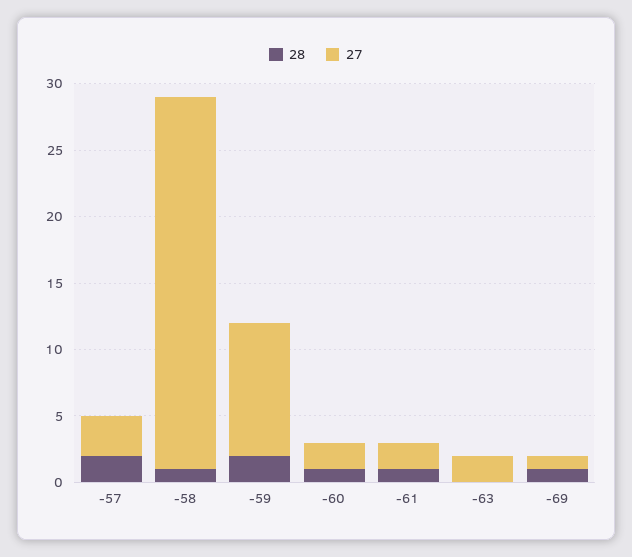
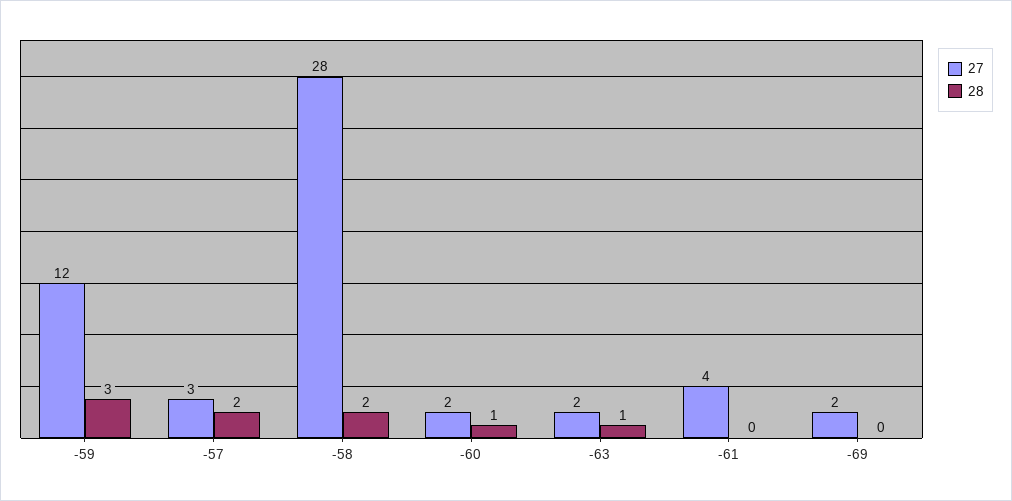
  {
    "28": {
      "-57": 2,
-     "-58": 1,
+     "-58": 2,
-     "-59": 2,
+     "-59": 3,
      "-60": 1,
-     "-61": 1,
+     "-61": 0,
-     "-63": 0,
+     "-63": 1,
-     "-69": 1
+     "-69": 0
    },
    "27": {
      "-57": 3,
      "-58": 28,
-     "-59": 10,
+     "-59": 12,
      "-60": 2,
-     "-61": 2,
+     "-61": 4,
      "-63": 2,
-     "-69": 1
+     "-69": 2
    }
  }

